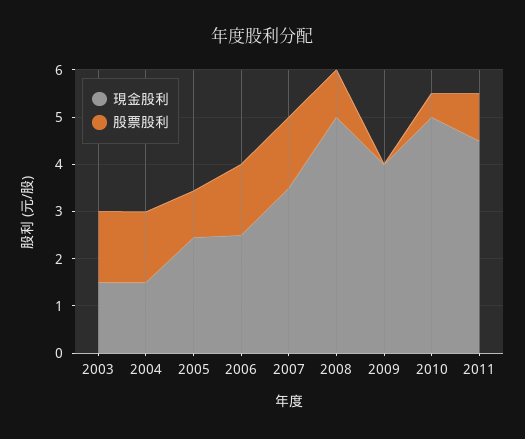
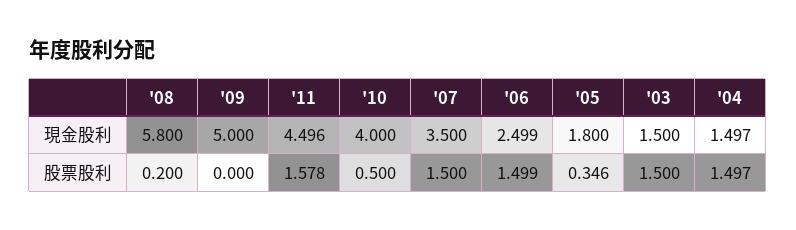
  {
    "現金股利": {
      "2003": 1.5,
      "2004": 1.497,
-     "2005": 2.4,
+     "2005": 1.8,
      "2006": 2.499,
      "2007": 3.5,
-     "2008": 5,
+     "2008": 5.8,
-     "2009": 4,
+     "2009": 5,
-     "2010": 5,
+     "2010": 4,
      "2011": 4.496
    },
    "股票股利": {
      "2003": 1.5,
      "2004": 1.497,
-     "2005": 1,
+     "2005": 0.346,
      "2006": 1.499,
      "2007": 1.5,
-     "2008": 1,
+     "2008": 0.2,
      "2009": 0,
      "2010": 0.5,
-     "2011": 1
+     "2011": 1.578
    }
  }

